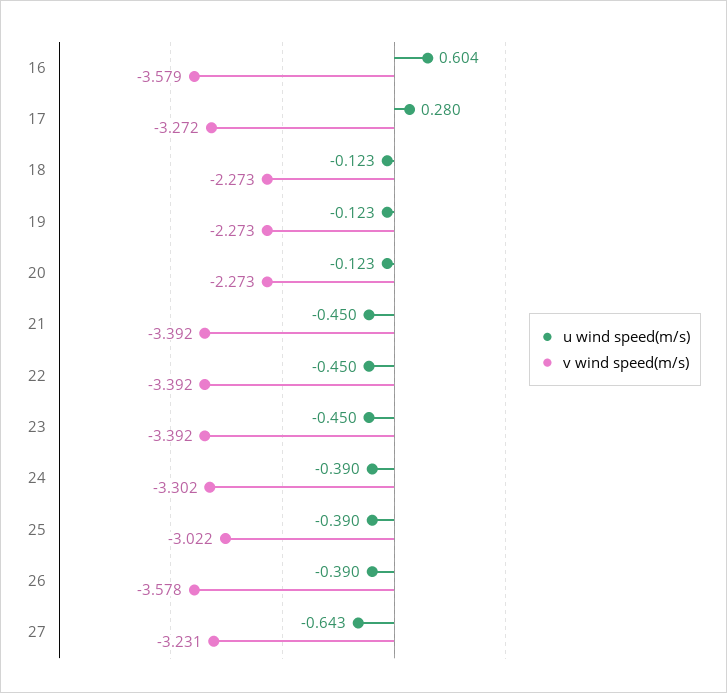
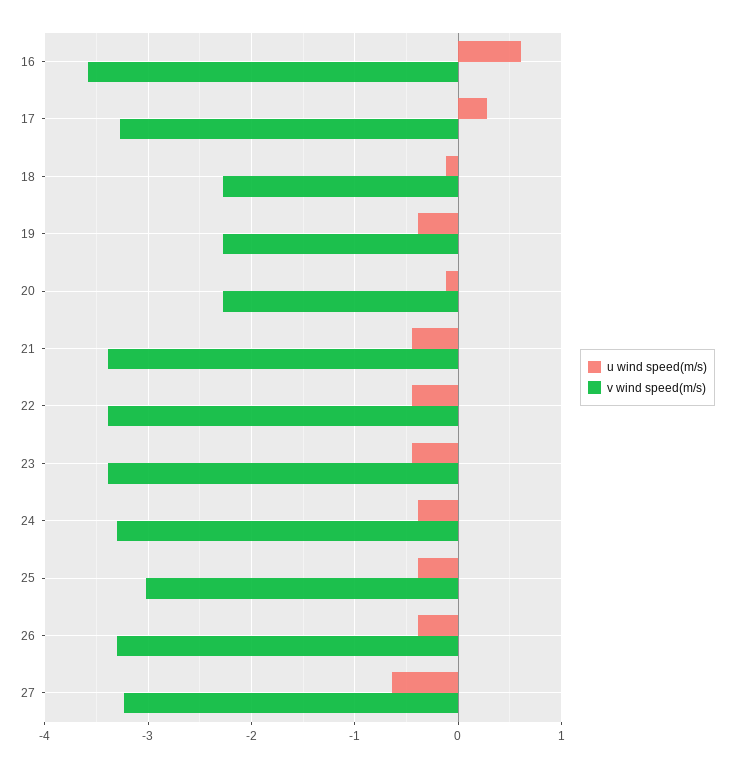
  {
    "u wind speed(m/s)": {
      "16": 0.604,
      "17": 0.28,
      "18": -0.123,
-     "19": -0.123,
+     "19": -0.4,
      "20": -0.123,
      "21": -0.45,
      "22": -0.45,
      "23": -0.45,
      "24": -0.39,
      "25": -0.39,
      "26": -0.39,
      "27": -0.643
    },
    "v wind speed(m/s)": {
      "16": -3.579,
      "17": -3.272,
      "18": -2.273,
      "19": -2.273,
      "20": -2.273,
      "21": -3.392,
      "22": -3.392,
      "23": -3.392,
      "24": -3.302,
      "25": -3.022,
-     "26": -3.578,
+     "26": -3.3,
      "27": -3.231
    }
  }

